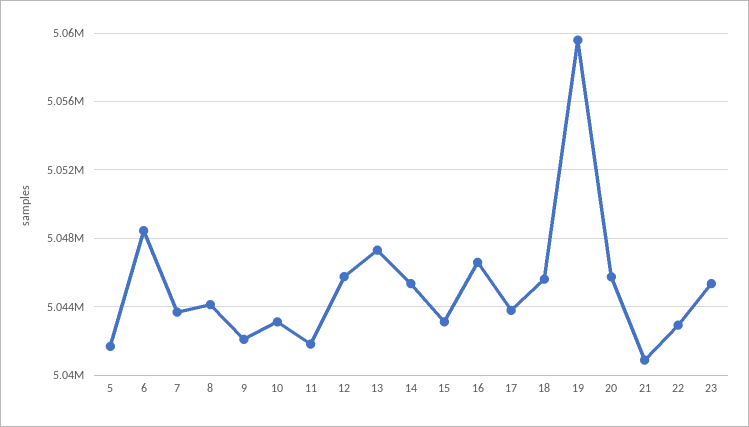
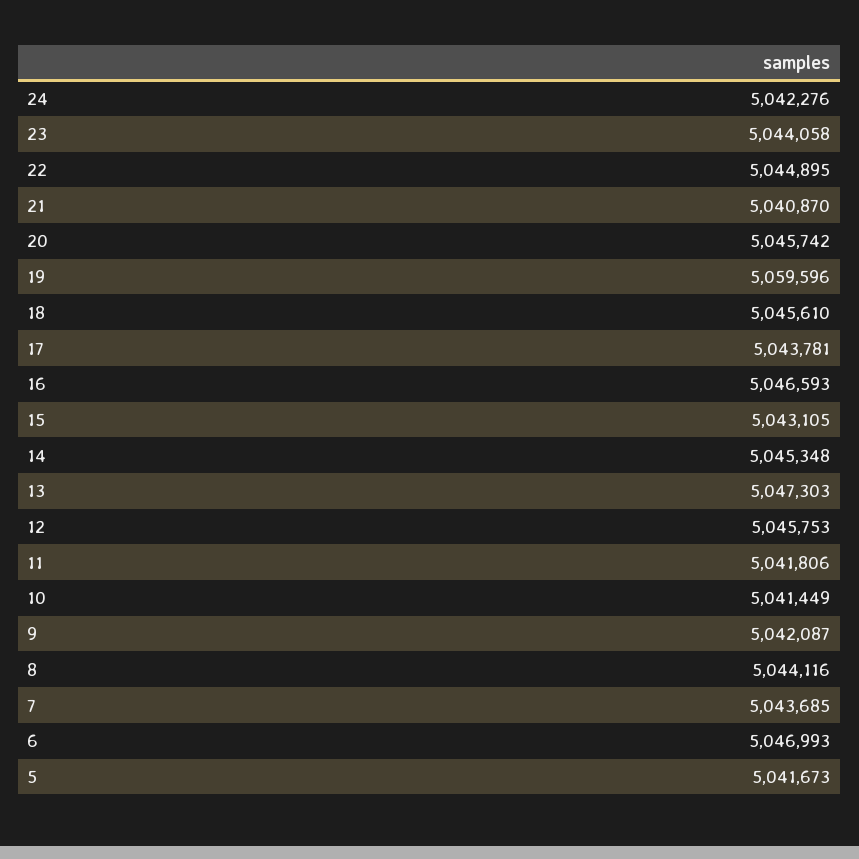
  {
    "5": 5041673,
-   "6": 5048500,
+   "6": 5046993,
    "7": 5043685,
    "8": 5044116,
    "9": 5042087,
-   "10": 5043000,
+   "10": 5041449,
    "11": 5041806,
    "12": 5045753,
    "13": 5047303,
    "14": 5045348,
    "15": 5043105,
    "16": 5046593,
    "17": 5043781,
    "18": 5045610,
    "19": 5059596,
    "20": 5045742,
    "21": 5040870,
-   "22": 5043000,
+   "22": 5044895,
-   "23": 5045500
+   "23": 5044058,
+   "24": 5042276
  }

